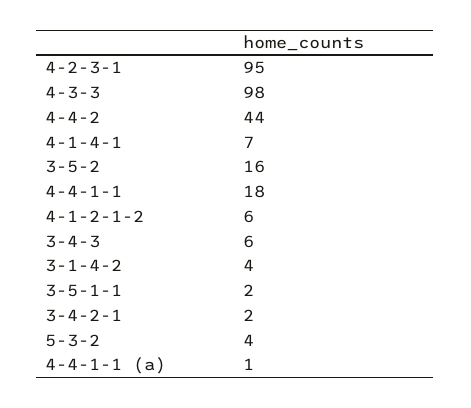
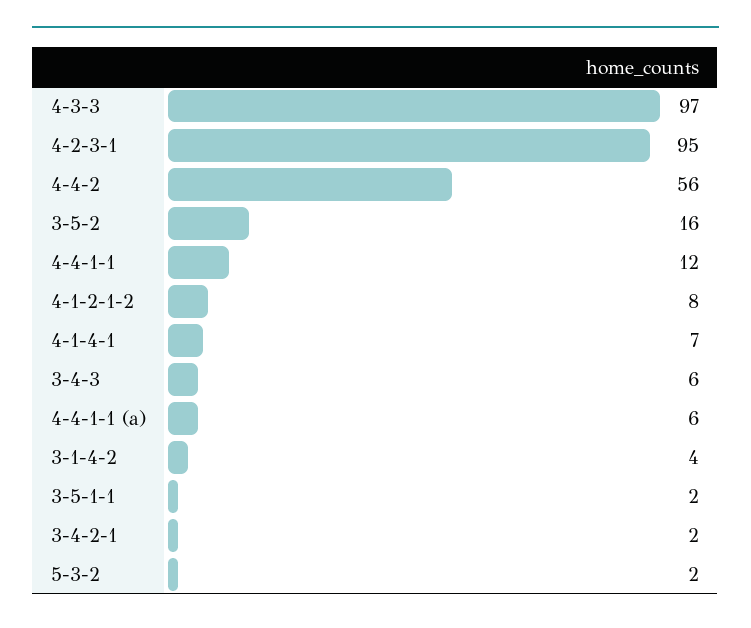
  {
    "4-2-3-1": 95,
-   "4-3-3": 98,
+   "4-3-3": 97,
-   "4-4-2": 44,
+   "4-4-2": 56,
    "4-1-4-1": 7,
    "3-5-2": 16,
-   "4-4-1-1": 18,
+   "4-4-1-1": 12,
-   "4-1-2-1-2": 6,
+   "4-1-2-1-2": 8,
    "3-4-3": 6,
    "3-1-4-2": 4,
    "3-5-1-1": 2,
    "3-4-2-1": 2,
-   "5-3-2": 4,
+   "5-3-2": 2,
-   "4-4-1-1 (a)": 1
+   "4-4-1-1 (a)": 6
  }

